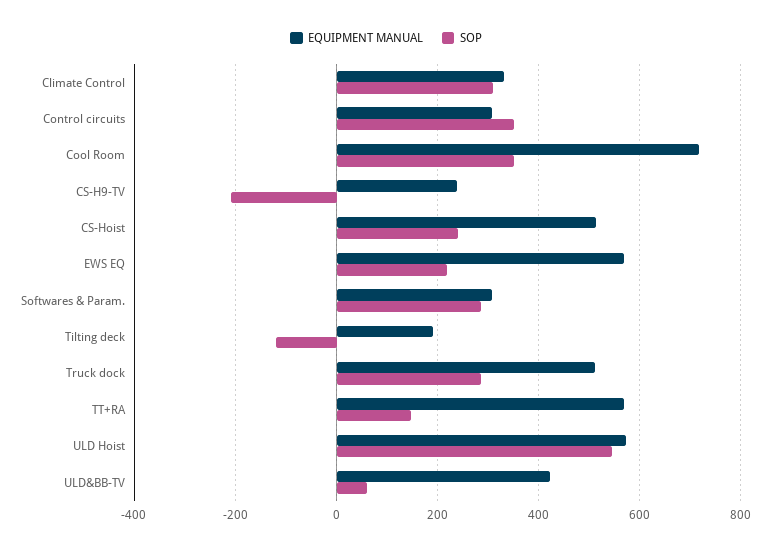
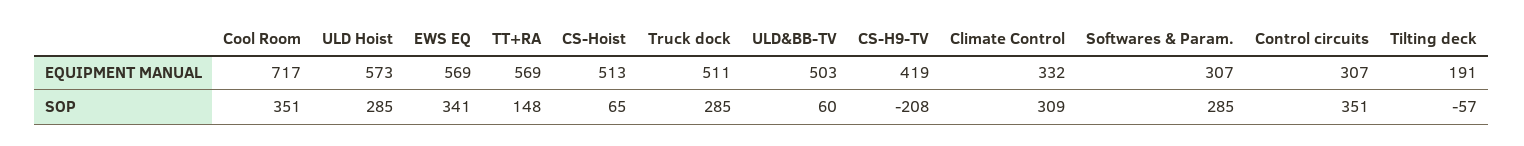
  {
    "EQUIPMENT MANUAL": {
      "Climate Control": 332,
      "Control circuits": 307,
      "Cool Room": 717,
-     "CS-H9-TV": 240,
+     "CS-H9-TV": 419,
      "CS-Hoist": 513,
      "EWS EQ": 569,
      "Softwares & Param.": 307,
      "Tilting deck": 191,
      "Truck dock": 511,
      "TT+RA": 569,
      "ULD Hoist": 573,
-     "ULD&BB-TV": 420
+     "ULD&BB-TV": 503
    },
    "SOP": {
      "Climate Control": 309,
      "Control circuits": 351,
      "Cool Room": 351,
      "CS-H9-TV": -208,
-     "CS-Hoist": 240,
+     "CS-Hoist": 65,
-     "EWS EQ": 220,
+     "EWS EQ": 341,
      "Softwares & Param.": 285,
-     "Tilting deck": -120,
+     "Tilting deck": -57,
      "Truck dock": 285,
      "TT+RA": 148,
-     "ULD Hoist": 540,
+     "ULD Hoist": 285,
      "ULD&BB-TV": 60
    }
  }

